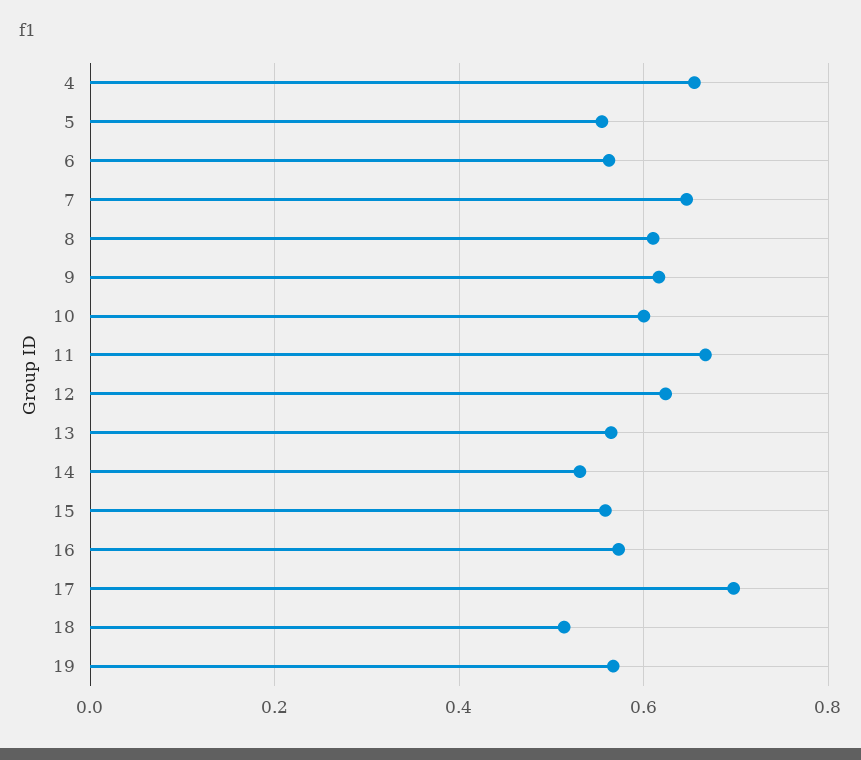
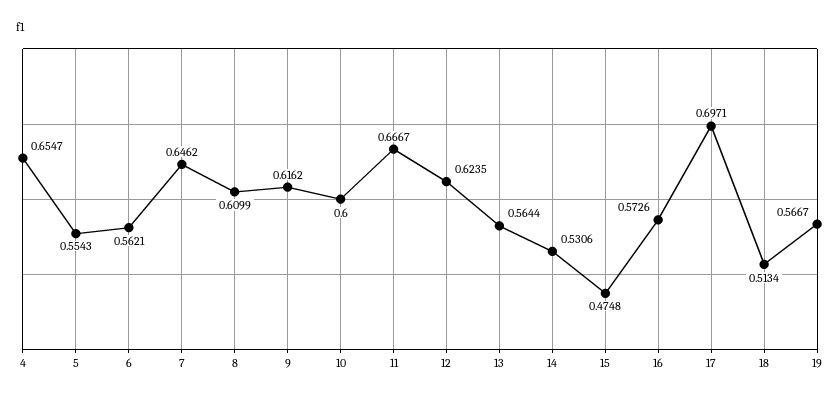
  {
    "4": 0.6547,
    "5": 0.5543,
    "6": 0.5621,
    "7": 0.6462,
    "8": 0.6099,
    "9": 0.6162,
    "10": 0.6,
    "11": 0.6667,
    "12": 0.6235,
    "13": 0.5644,
    "14": 0.5306,
-   "15": 0.56,
+   "15": 0.4748,
    "16": 0.5726,
    "17": 0.6971,
    "18": 0.5134,
    "19": 0.5667
  }

